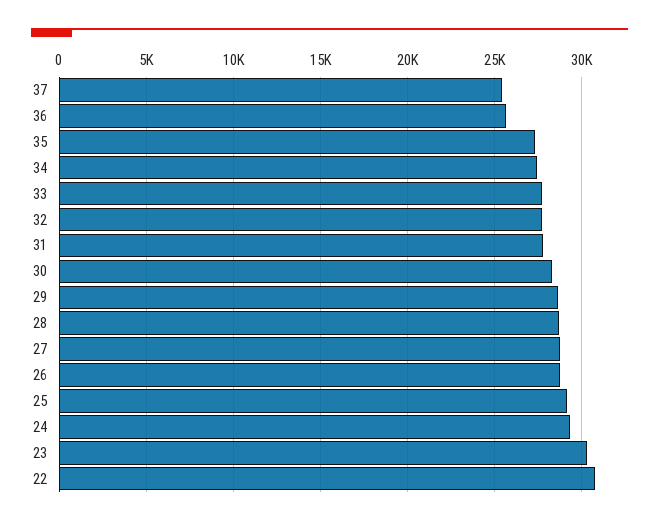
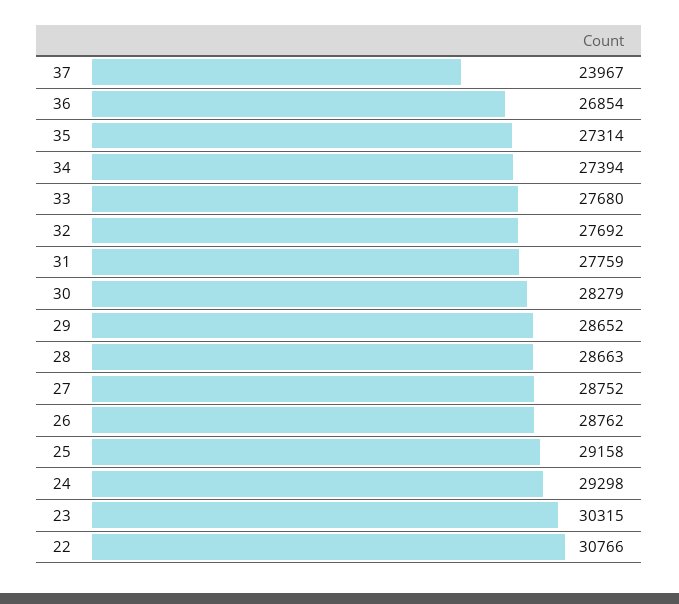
  {
-   "37": 25500,
+   "37": 23967,
-   "36": 25500,
+   "36": 26854,
    "35": 27314,
    "34": 27394,
    "33": 27680,
    "32": 27692,
    "31": 27759,
    "30": 28279,
    "29": 28652,
    "28": 28663,
    "27": 28752,
    "26": 28762,
    "25": 29158,
    "24": 29298,
    "23": 30315,
    "22": 30766
  }

